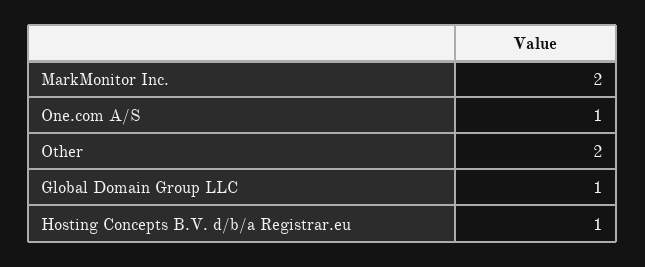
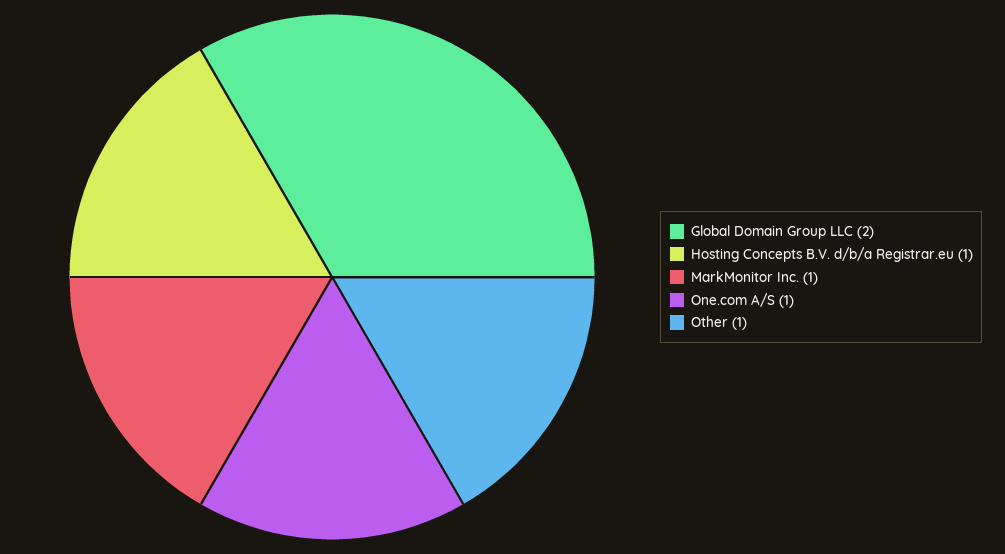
  {
-   "MarkMonitor Inc.": 2,
+   "MarkMonitor Inc.": 1,
    "One.com A/S": 1,
-   "Other": 2,
+   "Other": 1,
-   "Global Domain Group LLC": 1,
+   "Global Domain Group LLC": 2,
    "Hosting Concepts B.V. d/b/a Registrar.eu": 1
  }

